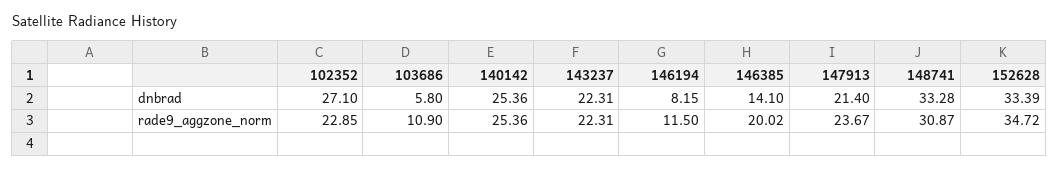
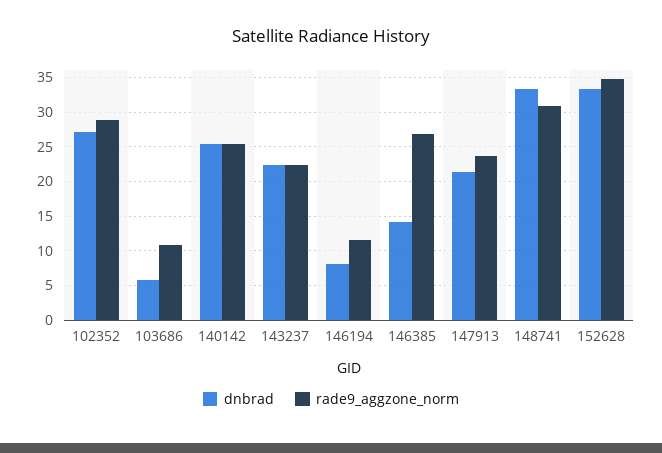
  {
    "dnbrad": {
      "102352": 27.1,
      "103686": 5.8,
      "140142": 25.36,
      "143237": 22.31,
      "146194": 8.15,
      "146385": 14.1,
      "147913": 21.4,
      "148741": 33.28,
      "152628": 33.39
    },
    "rade9_aggzone_norm": {
-     "102352": 22.85,
+     "102352": 29,
      "103686": 10.9,
      "140142": 25.36,
      "143237": 22.31,
      "146194": 11.5,
-     "146385": 20.02,
+     "146385": 27,
      "147913": 23.67,
      "148741": 30.87,
      "152628": 34.72
    }
  }

